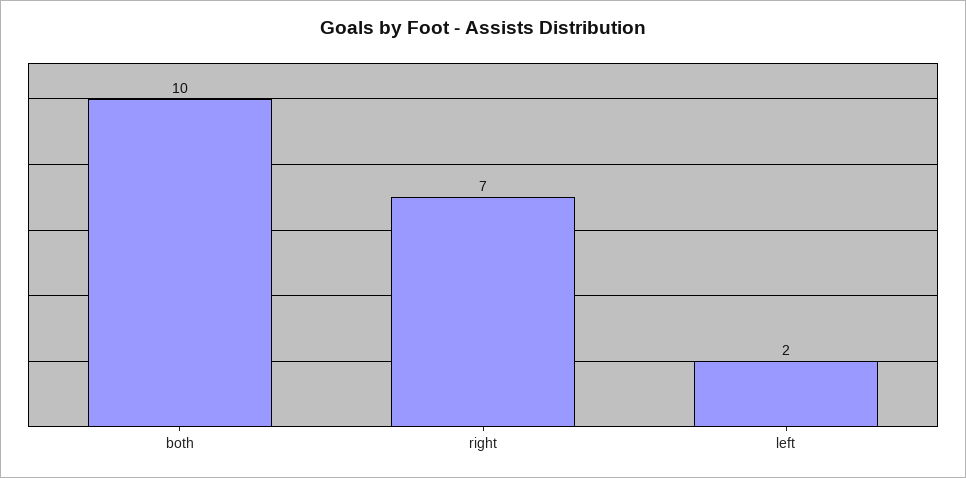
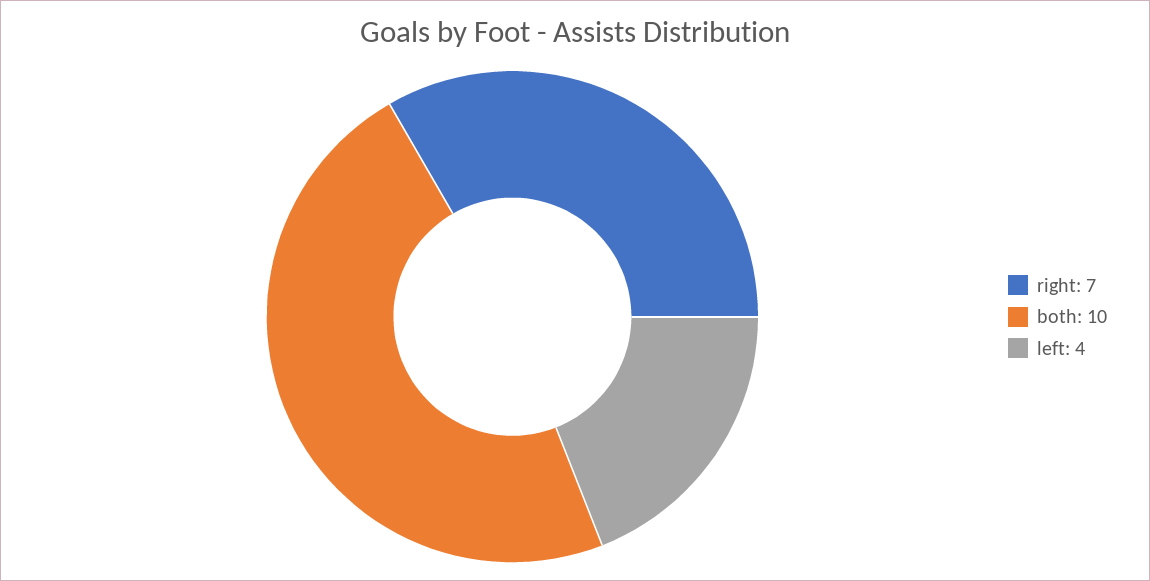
  {
    "both": 10,
    "right": 7,
-   "left": 2
+   "left": 4
  }

